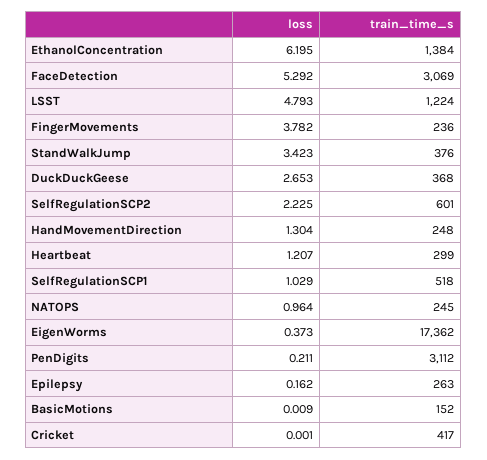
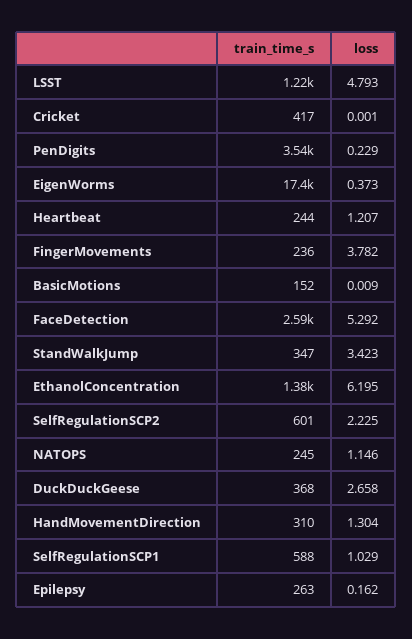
  {
    "loss": {
      "EthanolConcentration": 6.195,
      "FaceDetection": 5.292,
      "LSST": 4.793,
      "FingerMovements": 3.782,
      "StandWalkJump": 3.423,
-     "DuckDuckGeese": 2.653,
+     "DuckDuckGeese": 2.658,
      "SelfRegulationSCP2": 2.225,
      "HandMovementDirection": 1.304,
      "Heartbeat": 1.207,
      "SelfRegulationSCP1": 1.029,
-     "NATOPS": 0.964,
+     "NATOPS": 1.146,
      "EigenWorms": 0.373,
-     "PenDigits": 0.211,
+     "PenDigits": 0.229,
      "Epilepsy": 0.162,
      "BasicMotions": 0.009,
      "Cricket": 0.001
    },
    "train_time_s": {
      "EthanolConcentration": 1384,
-     "FaceDetection": 3069,
+     "FaceDetection": 2590,
      "LSST": 1224,
      "FingerMovements": 236,
-     "StandWalkJump": 376,
+     "StandWalkJump": 347,
      "DuckDuckGeese": 368,
      "SelfRegulationSCP2": 601,
-     "HandMovementDirection": 248,
+     "HandMovementDirection": 310,
-     "Heartbeat": 299,
+     "Heartbeat": 244,
-     "SelfRegulationSCP1": 518,
+     "SelfRegulationSCP1": 588,
      "NATOPS": 245,
      "EigenWorms": 17362,
-     "PenDigits": 3112,
+     "PenDigits": 3540,
      "Epilepsy": 263,
      "BasicMotions": 152,
      "Cricket": 417
    }
  }

